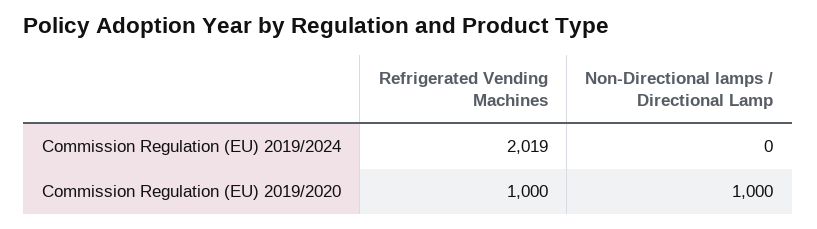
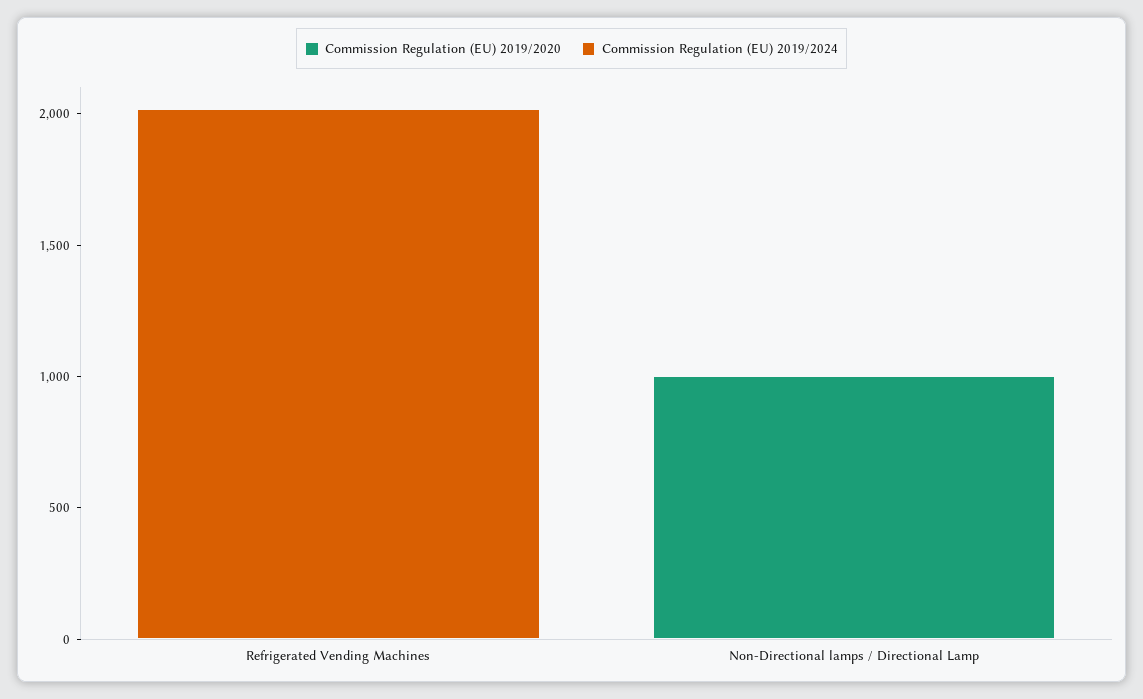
  {
    "Commission Regulation (EU) 2019/2024": {
      "Refrigerated Vending Machines": 2019,
      "Non-Directional lamps / Directional Lamp": 0
    },
    "Commission Regulation (EU) 2019/2020": {
-     "Refrigerated Vending Machines": 1000,
+     "Refrigerated Vending Machines": 0,
      "Non-Directional lamps / Directional Lamp": 1000
    }
  }

